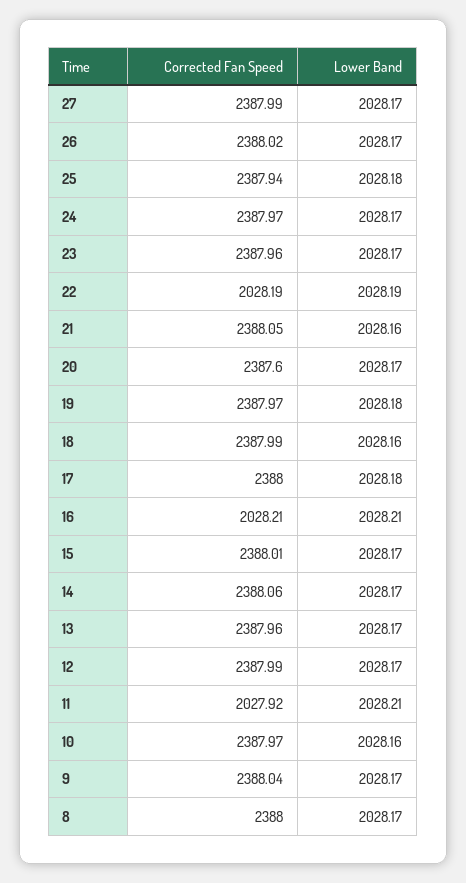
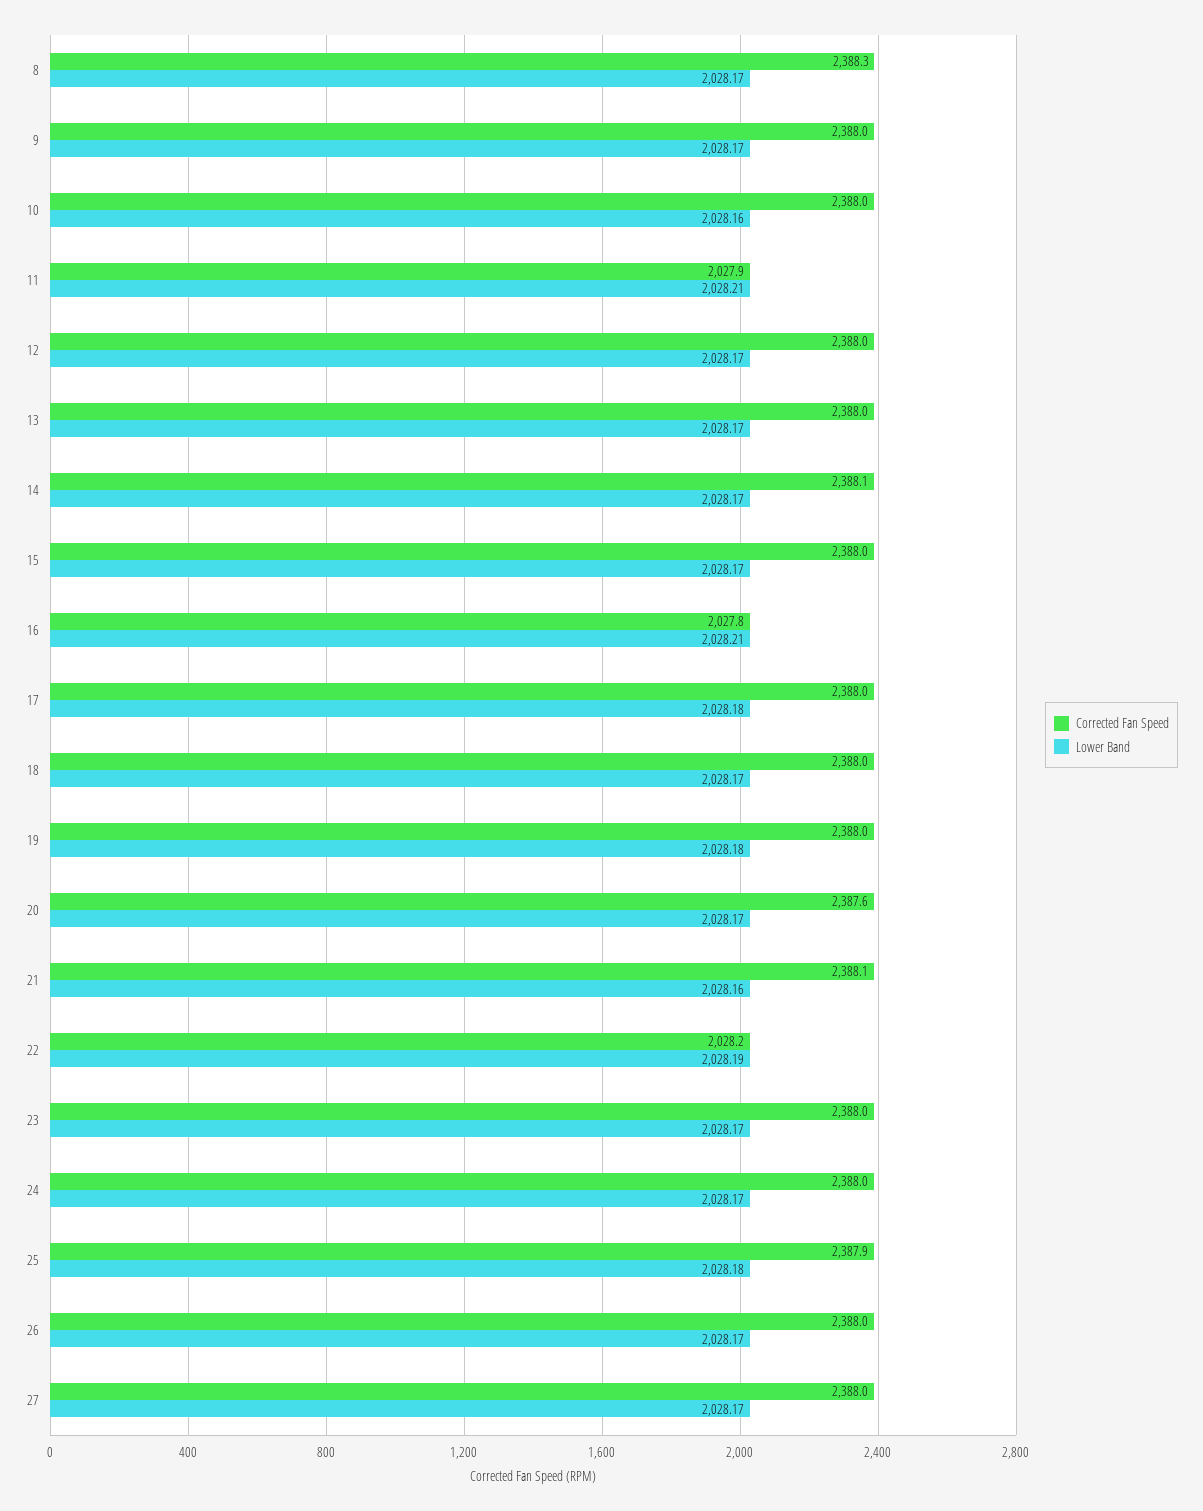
  {
    "Corrected Fan Speed": {
      "27": 2387.99,
      "26": 2388.02,
      "25": 2387.94,
      "24": 2387.97,
      "23": 2387.96,
      "22": 2028.19,
      "21": 2388.05,
      "20": 2387.6,
      "19": 2387.97,
      "18": 2387.99,
      "17": 2388,
-     "16": 2028.21,
+     "16": 2027.8,
      "15": 2388.01,
      "14": 2388.06,
      "13": 2387.96,
      "12": 2387.99,
      "11": 2027.92,
      "10": 2387.97,
      "9": 2388.04,
-     "8": 2388
+     "8": 2388.3
    },
    "Lower Band": {
      "27": 2028.17,
      "26": 2028.17,
      "25": 2028.18,
      "24": 2028.17,
      "23": 2028.17,
      "22": 2028.19,
      "21": 2028.16,
      "20": 2028.17,
      "19": 2028.18,
-     "18": 2028.16,
+     "18": 2028.17,
      "17": 2028.18,
      "16": 2028.21,
      "15": 2028.17,
      "14": 2028.17,
      "13": 2028.17,
      "12": 2028.17,
      "11": 2028.21,
      "10": 2028.16,
      "9": 2028.17,
      "8": 2028.17
    }
  }

